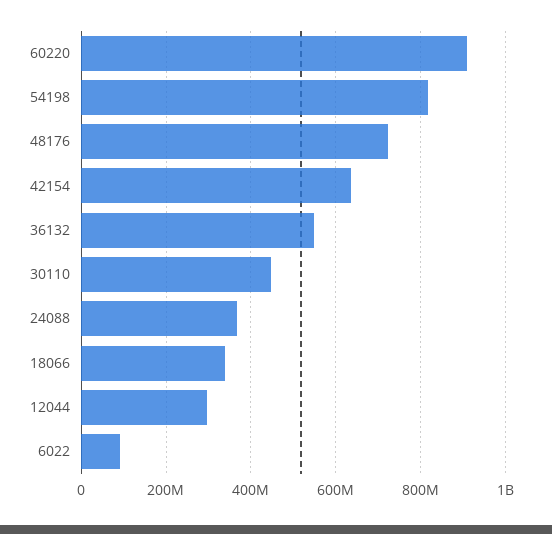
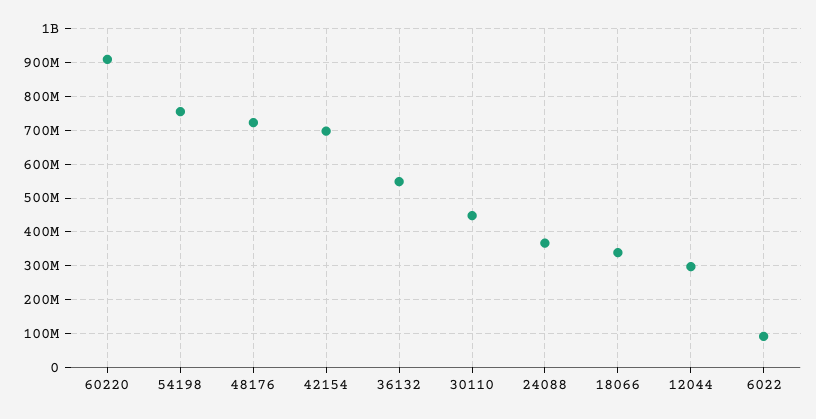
  {
    "60220": 900000000,
-   "54198": 820000000,
+   "54198": 760000000,
    "48176": 720000000,
-   "42154": 640000000,
+   "42154": 700000000,
    "36132": 540000000,
    "30110": 440000000,
    "24088": 360000000,
    "18066": 340000000,
    "12044": 300000000,
    "6022": 100000000
  }

